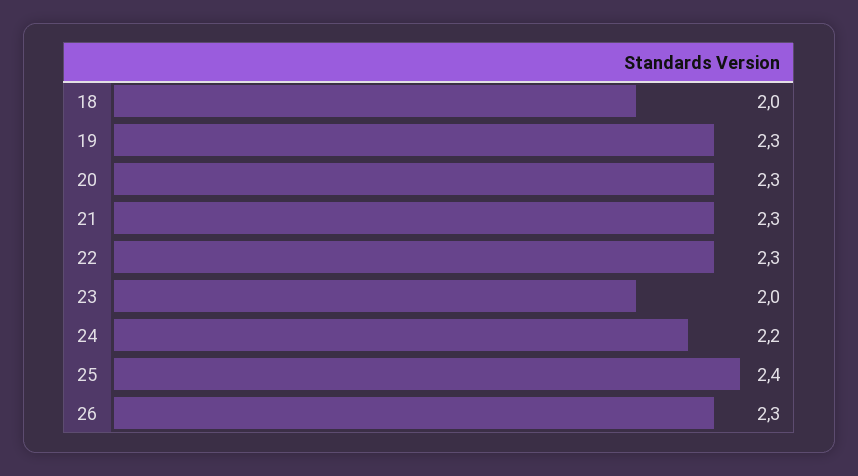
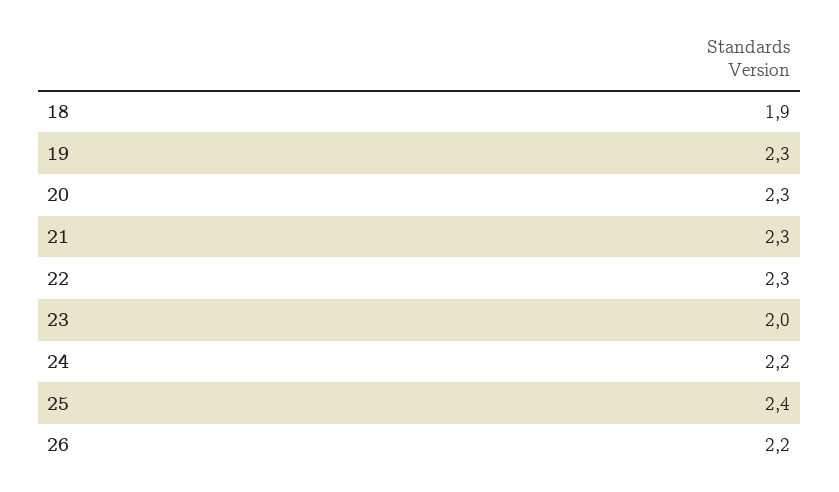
  {
-   "18": 2,
+   "18": 1.9,
    "19": 2.3,
    "20": 2.3,
    "21": 2.3,
    "22": 2.3,
    "23": 2,
    "24": 2.2,
    "25": 2.4,
-   "26": 2.3
+   "26": 2.2
  }

